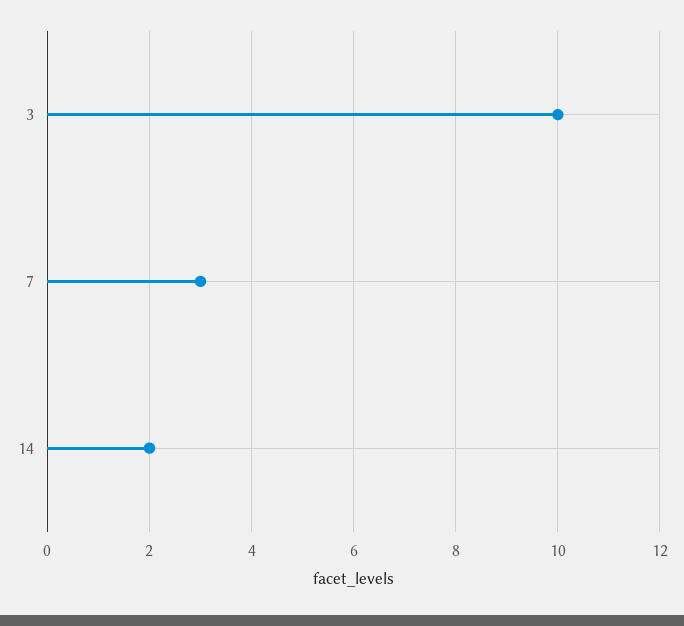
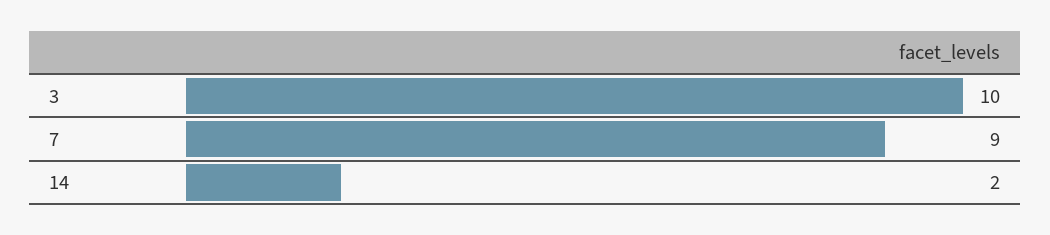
  {
    "3": 10,
-   "7": 3,
+   "7": 9,
    "14": 2
  }

